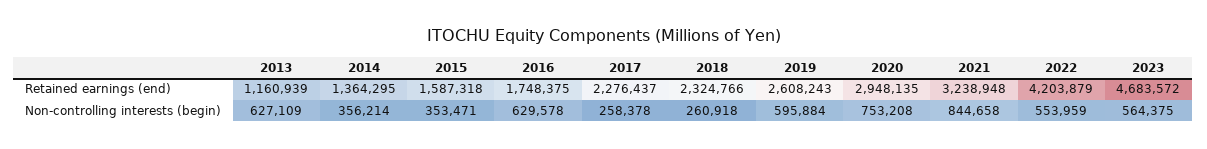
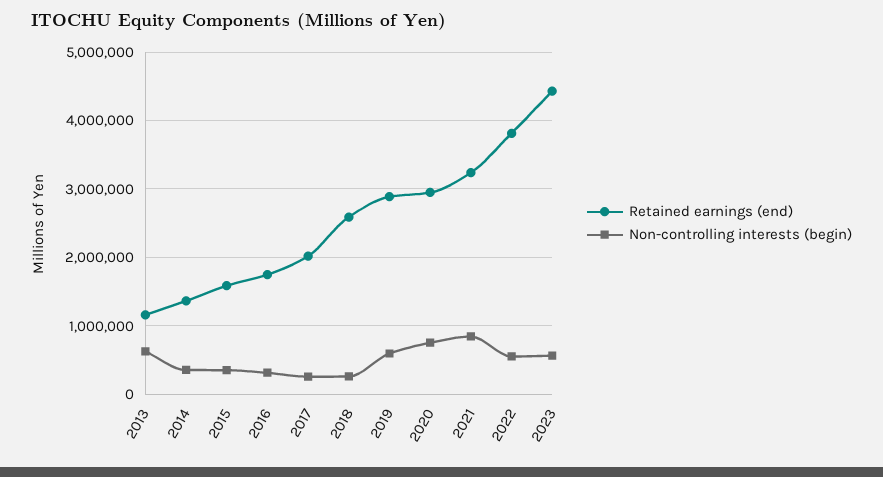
  {
    "Retained earnings (end)": {
      "2013": 1160939,
      "2014": 1364295,
      "2015": 1587318,
      "2016": 1748375,
-     "2017": 2276437,
+     "2017": 2000000,
-     "2018": 2324766,
+     "2018": 2600000,
-     "2019": 2608243,
+     "2019": 2900000,
      "2020": 2948135,
      "2021": 3238948,
-     "2022": 4203879,
+     "2022": 3800000,
-     "2023": 4683572
+     "2023": 4400000
    },
    "Non-controlling interests (begin)": {
      "2013": 627109,
      "2014": 356214,
      "2015": 353471,
-     "2016": 629578,
+     "2016": 300000,
      "2017": 258378,
      "2018": 260918,
      "2019": 595884,
      "2020": 753208,
      "2021": 844658,
      "2022": 553959,
      "2023": 564375
    }
  }

